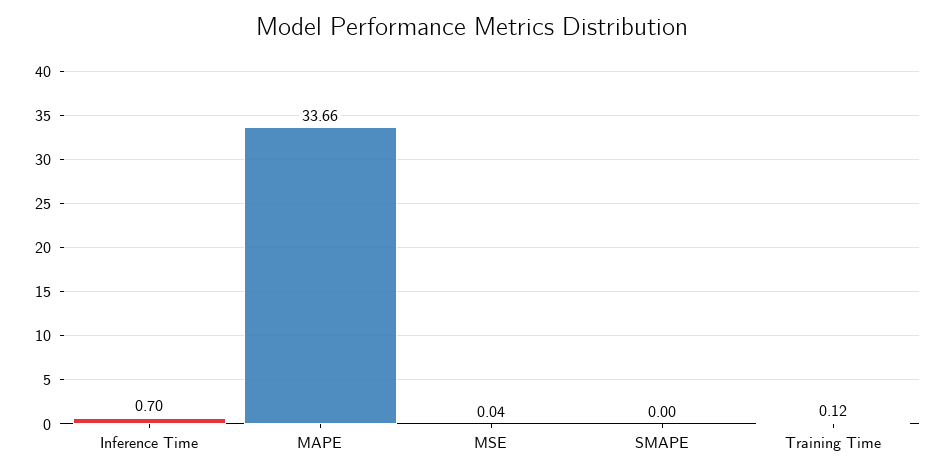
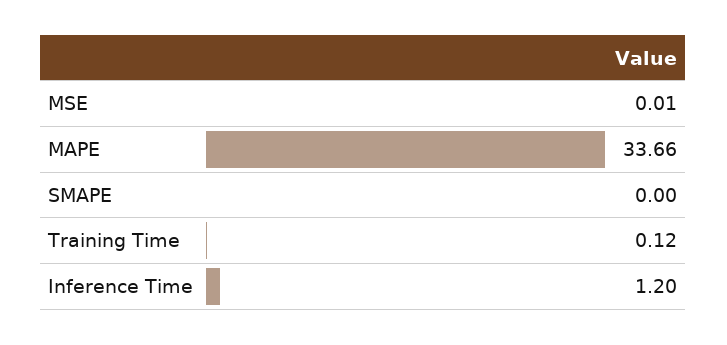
  {
-   "Inference Time": 0.7,
+   "Inference Time": 1.2,
    "MAPE": 33.66,
-   "MSE": 0.04,
+   "MSE": 0.01,
    "SMAPE": 0,
    "Training Time": 0.12
  }

